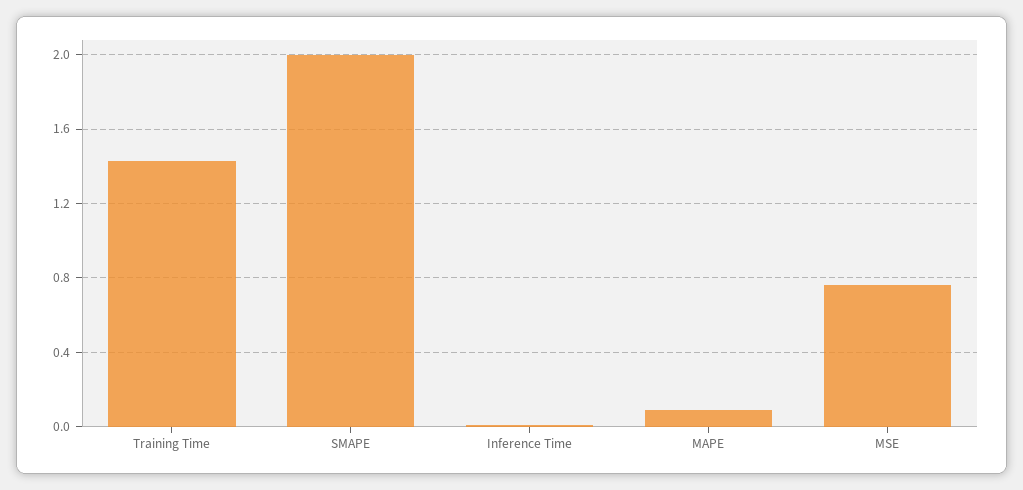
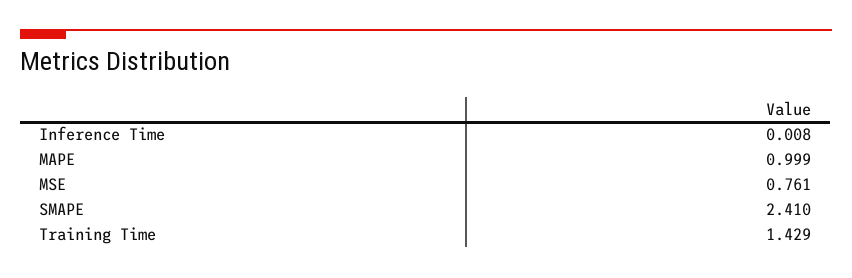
  {
    "Training Time": 1.429,
-   "SMAPE": 2,
+   "SMAPE": 2.41,
    "Inference Time": 0.008,
-   "MAPE": 0.1,
+   "MAPE": 0.999,
    "MSE": 0.761
  }

